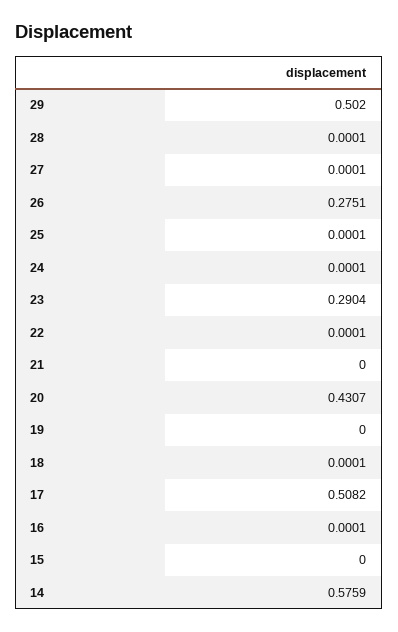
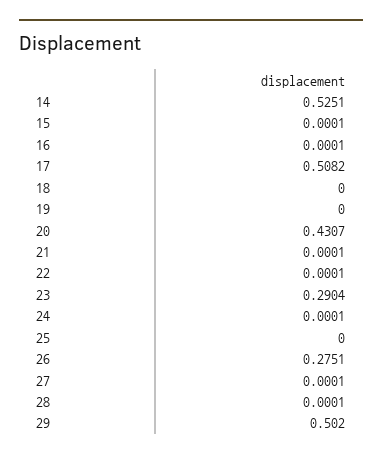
  {
    "29": 0.502,
    "28": 0.0001,
    "27": 0.0001,
    "26": 0.2751,
-   "25": 0.0001,
+   "25": 0,
    "24": 0.0001,
    "23": 0.2904,
    "22": 0.0001,
-   "21": 0,
+   "21": 0.0001,
    "20": 0.4307,
    "19": 0,
-   "18": 0.0001,
+   "18": 0,
    "17": 0.5082,
    "16": 0.0001,
-   "15": 0,
+   "15": 0.0001,
-   "14": 0.5759
+   "14": 0.5251
  }

